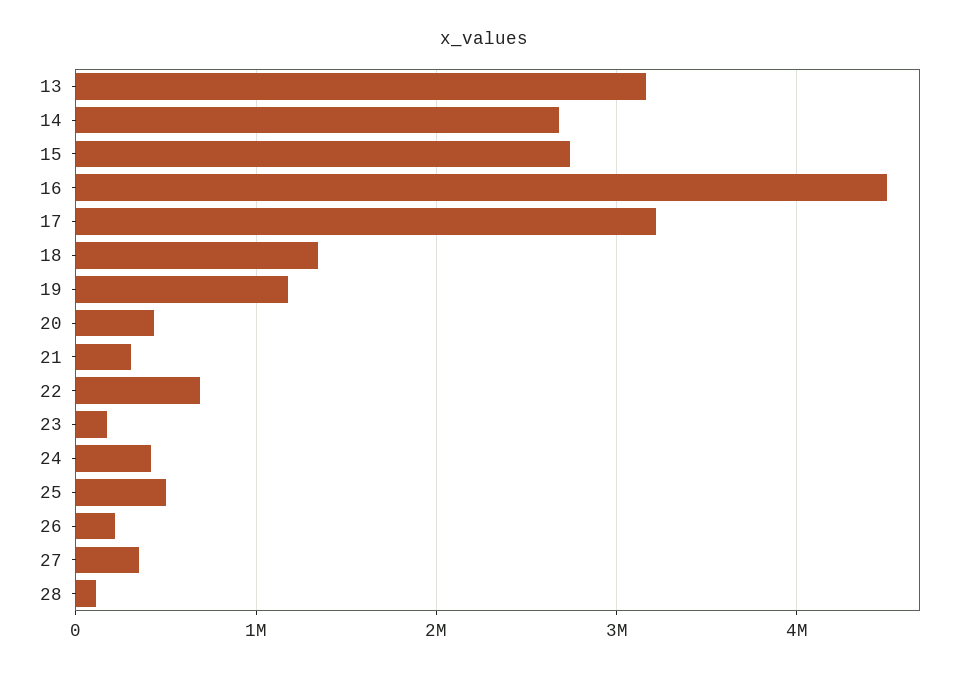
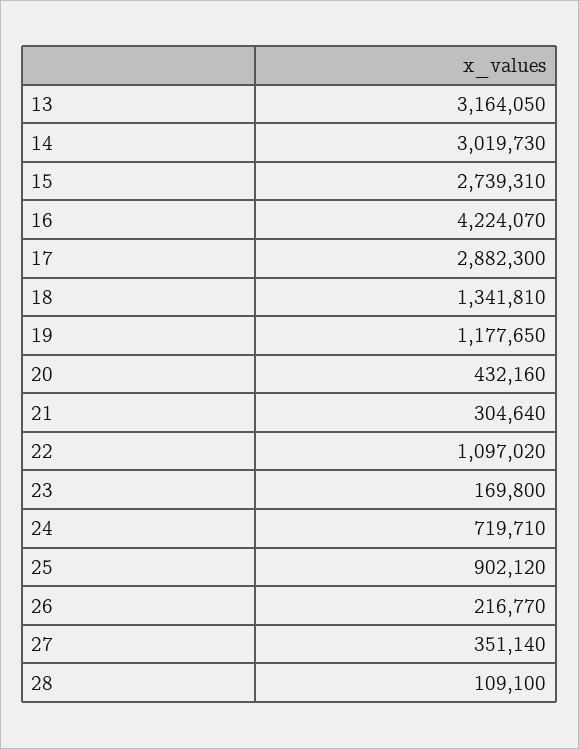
  {
    "13": 3164050,
-   "14": 2700000,
+   "14": 3019730,
    "15": 2739310,
-   "16": 4500000,
+   "16": 4224070,
-   "17": 3200000,
+   "17": 2882300,
    "18": 1341810,
    "19": 1177650,
    "20": 432160,
    "21": 304640,
-   "22": 700000,
+   "22": 1097020,
    "23": 169800,
-   "24": 400000,
+   "24": 719710,
-   "25": 500000,
+   "25": 902120,
    "26": 216770,
    "27": 351140,
    "28": 109100
  }

